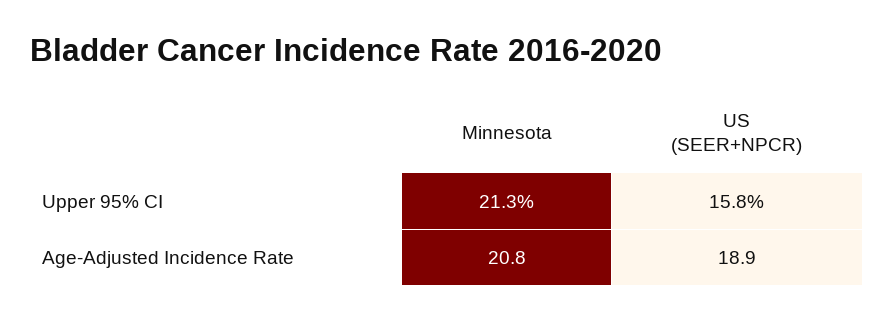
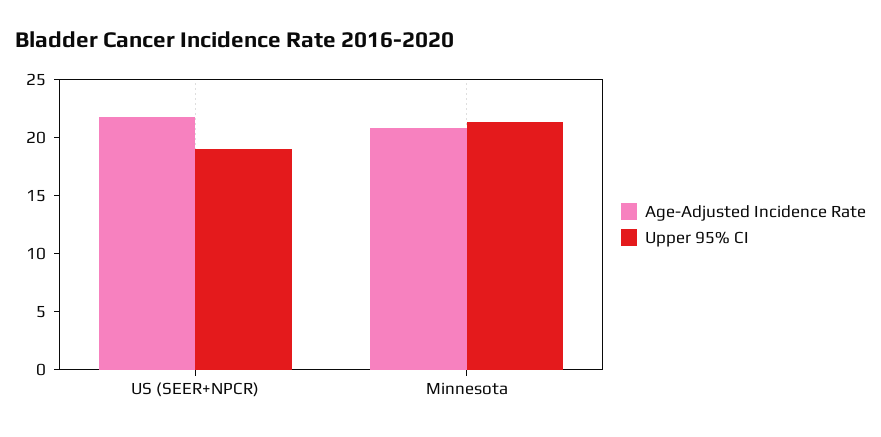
  {
    "Upper 95% CI": {
      "Minnesota": 21.3,
-     "US (SEER+NPCR)": 15.8
+     "US (SEER+NPCR)": 19
    },
    "Age-Adjusted Incidence Rate": {
      "Minnesota": 20.8,
-     "US (SEER+NPCR)": 18.9
+     "US (SEER+NPCR)": 22
    }
  }

